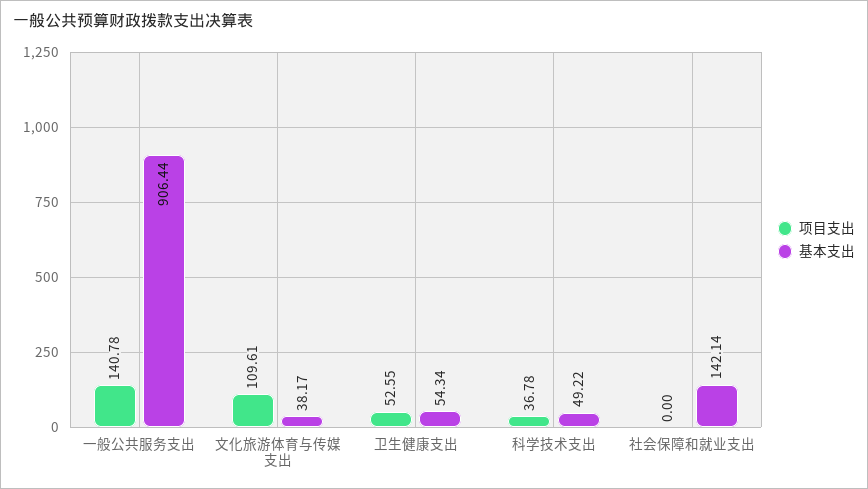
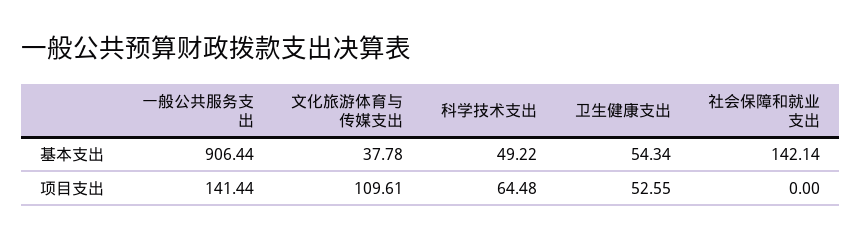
  {
    "项目支出": {
-     "一般公共服务支出": 140.78,
+     "一般公共服务支出": 141.44,
      "文化旅游体育与传媒支出": 109.61,
      "卫生健康支出": 52.55,
-     "科学技术支出": 36.78,
+     "科学技术支出": 64.48,
      "社会保障和就业支出": 0
    },
    "基本支出": {
      "一般公共服务支出": 906.44,
-     "文化旅游体育与传媒支出": 38.17,
+     "文化旅游体育与传媒支出": 37.78,
      "卫生健康支出": 54.34,
      "科学技术支出": 49.22,
      "社会保障和就业支出": 142.14
    }
  }

